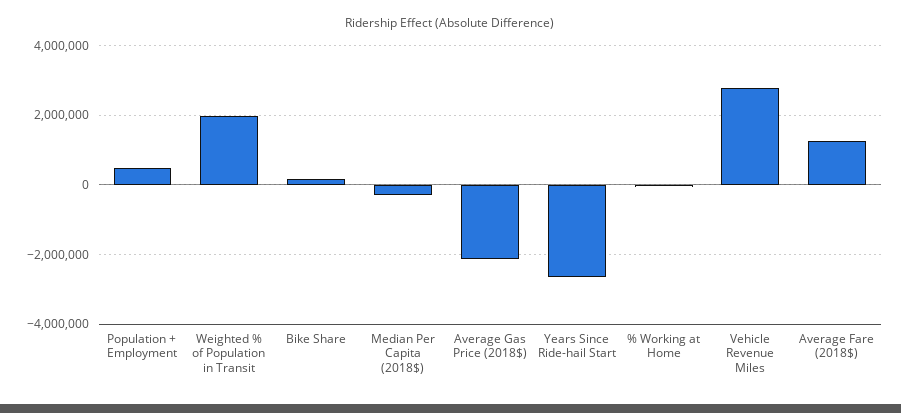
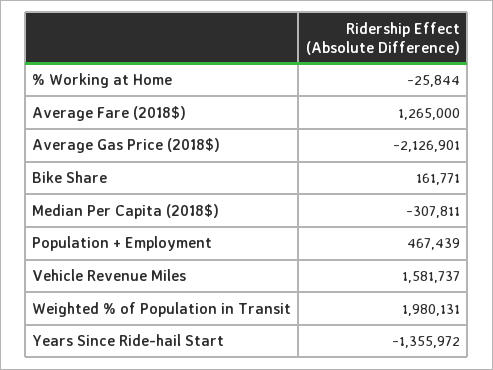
  {
    "Population + Employment": 467439,
    "Weighted % of Population in Transit": 1980131,
    "Bike Share": 161771,
    "Median Per Capita (2018$)": -307811,
    "Average Gas Price (2018$)": -2126901,
-   "Years Since Ride-hail Start": -2600000,
+   "Years Since Ride-hail Start": -1355972,
    "% Working at Home": -25844,
-   "Vehicle Revenue Miles": 2800000,
+   "Vehicle Revenue Miles": 1581737,
    "Average Fare (2018$)": 1265000
  }

